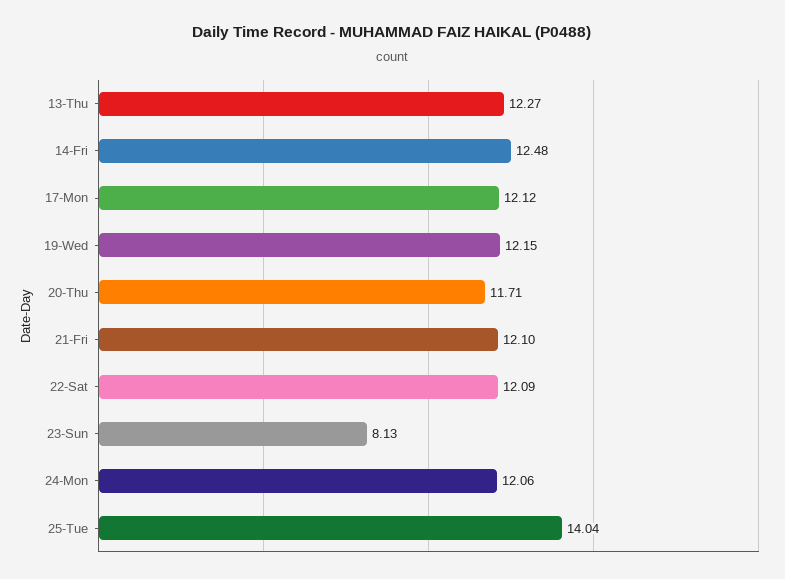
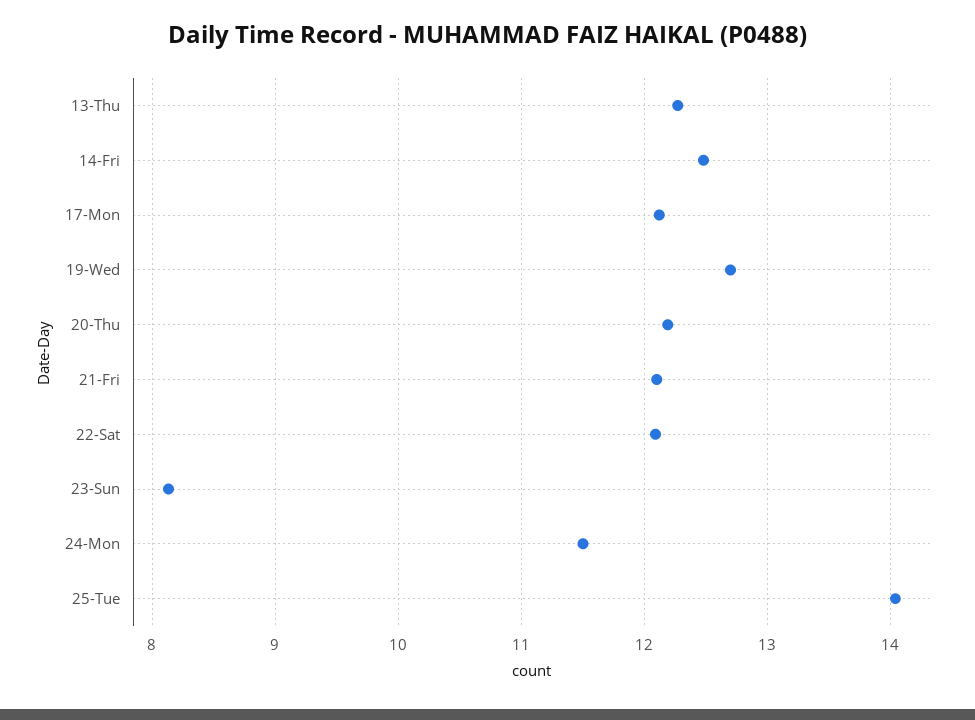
  {
    "13-Thu": 12.27,
    "14-Fri": 12.48,
    "17-Mon": 12.12,
-   "19-Wed": 12.15,
+   "19-Wed": 12.7,
-   "20-Thu": 11.71,
+   "20-Thu": 12.2,
    "21-Fri": 12.1,
    "22-Sat": 12.09,
    "23-Sun": 8.13,
-   "24-Mon": 12.06,
+   "24-Mon": 11.5,
    "25-Tue": 14.04
  }

